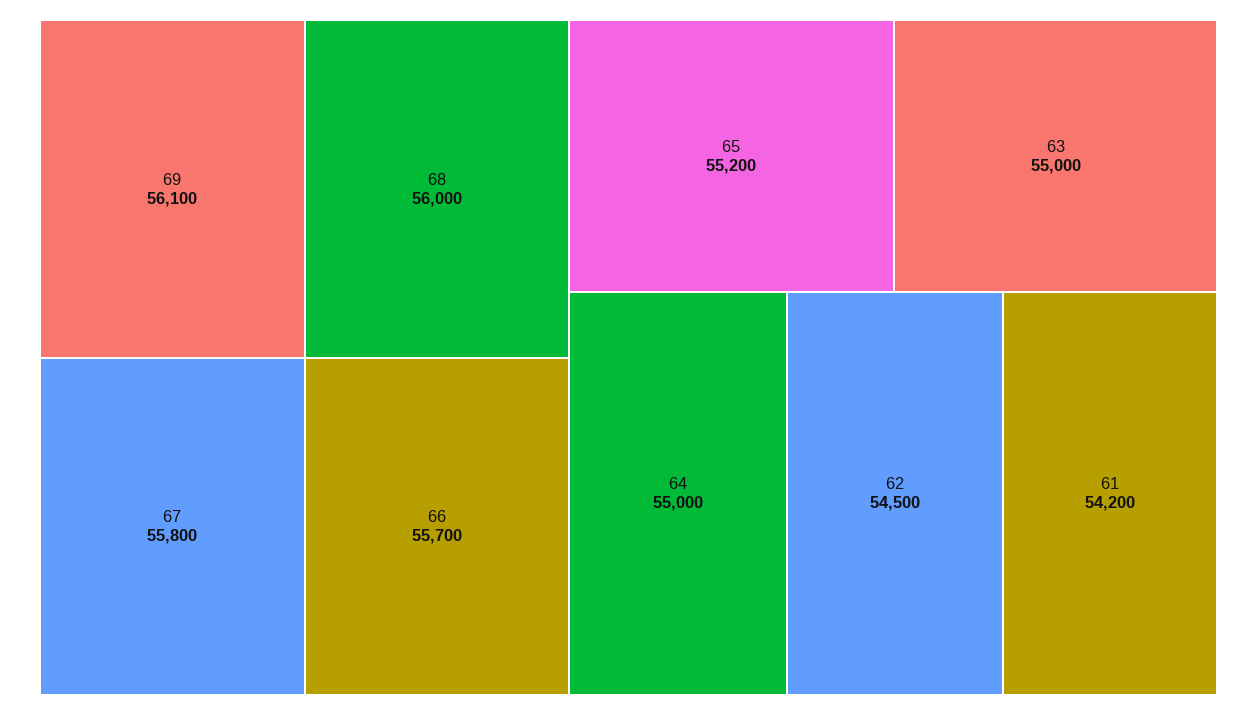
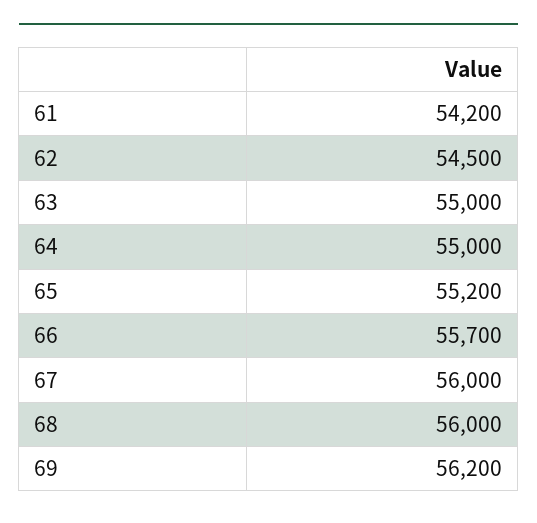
  {
-   "69": 56100,
+   "69": 56200,
    "68": 56000,
-   "67": 55800,
+   "67": 56000,
    "66": 55700,
    "65": 55200,
    "63": 55000,
    "64": 55000,
    "62": 54500,
    "61": 54200
  }

